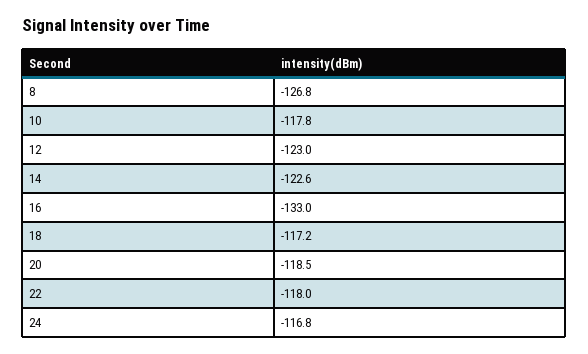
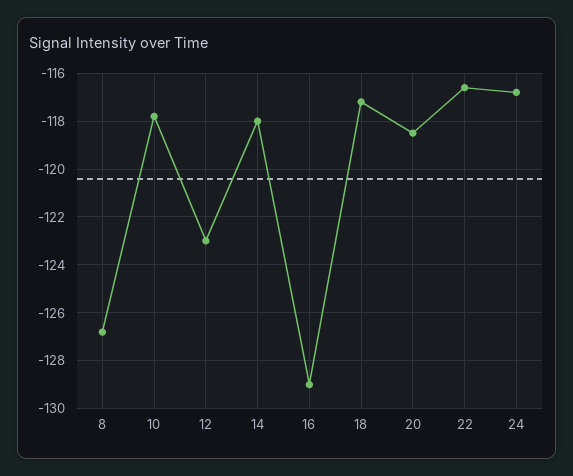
  {
    "8": -126.8,
    "10": -117.8,
    "12": -123,
-   "14": -122.6,
+   "14": -118,
-   "16": -133,
+   "16": -129,
    "18": -117.2,
    "20": -118.5,
-   "22": -118,
+   "22": -116.5,
    "24": -116.8
  }

